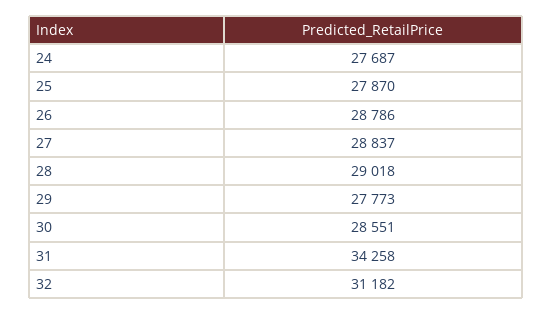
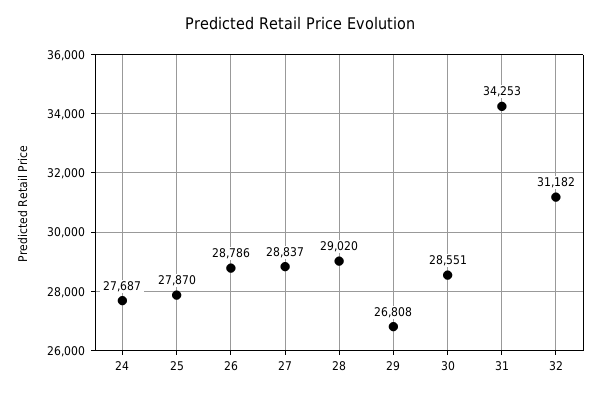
  {
    "24": 27687,
    "25": 27870,
    "26": 28786,
    "27": 28837,
-   "28": 29018,
+   "28": 29020,
-   "29": 27773,
+   "29": 26808,
    "30": 28551,
-   "31": 34258,
+   "31": 34253,
    "32": 31182
  }

